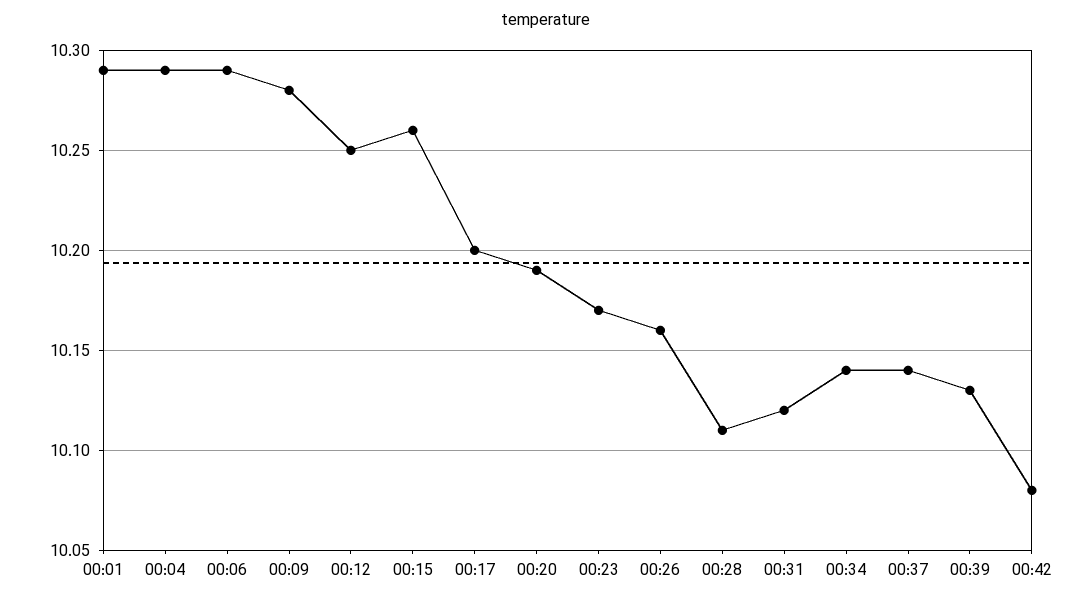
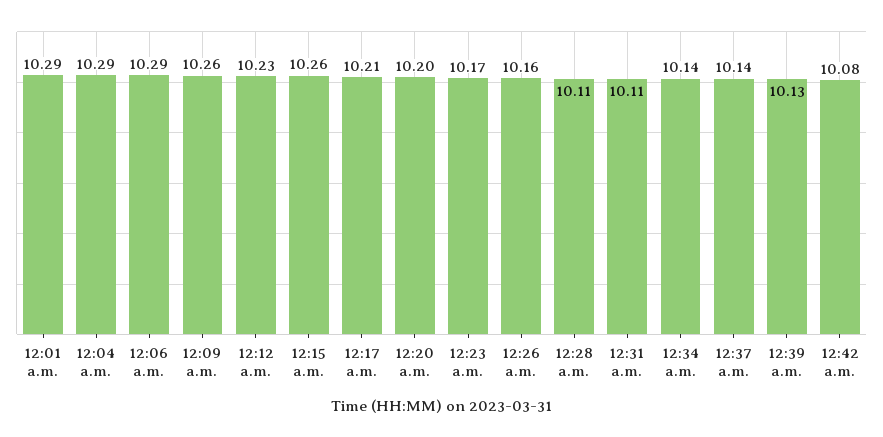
  {
    "00:01": 10.29,
    "00:04": 10.29,
    "00:06": 10.29,
-   "00:09": 10.28,
+   "00:09": 10.26,
-   "00:12": 10.25,
+   "00:12": 10.23,
    "00:15": 10.26,
-   "00:17": 10.2,
+   "00:17": 10.21,
-   "00:20": 10.19,
+   "00:20": 10.2,
    "00:23": 10.17,
    "00:26": 10.16,
    "00:28": 10.11,
-   "00:31": 10.12,
+   "00:31": 10.11,
    "00:34": 10.14,
    "00:37": 10.14,
    "00:39": 10.13,
    "00:42": 10.08
  }

